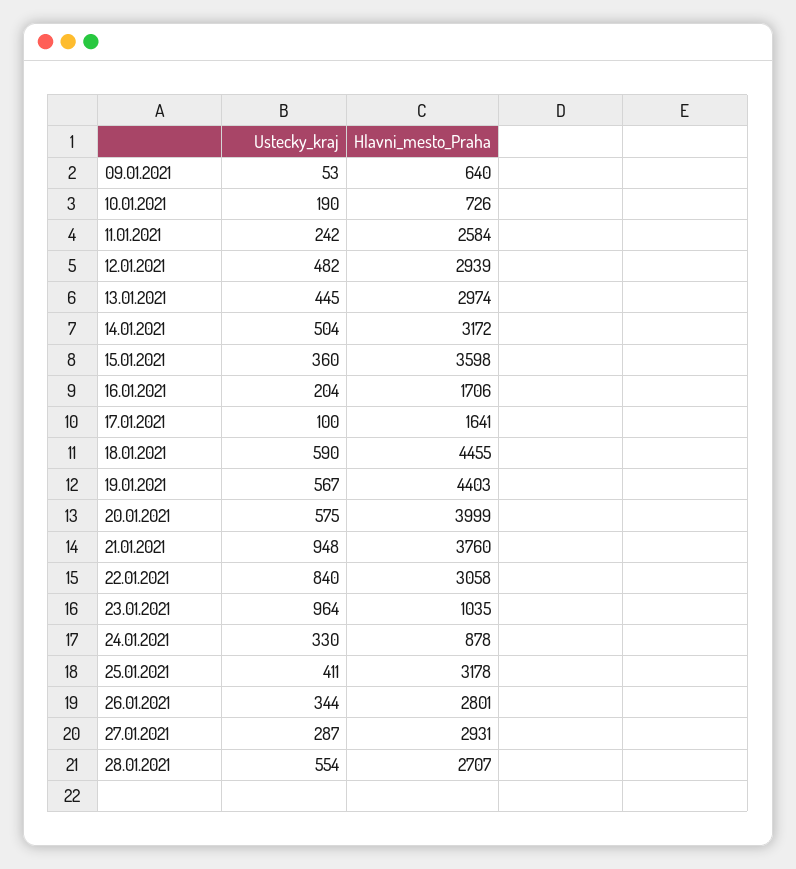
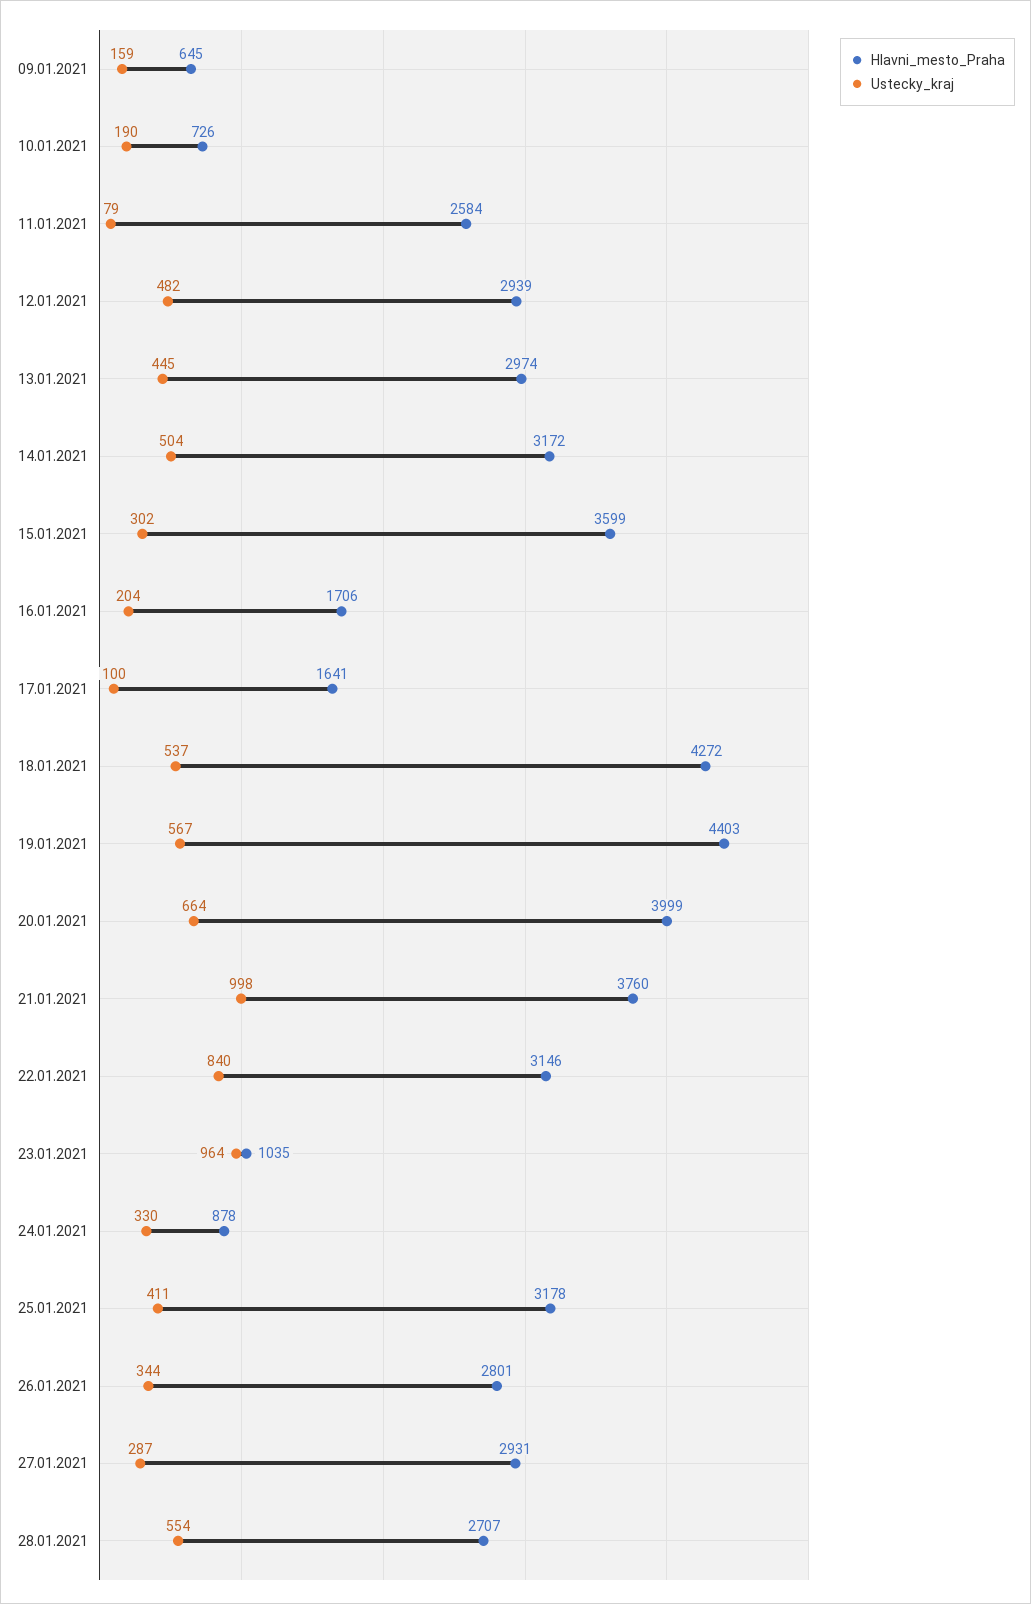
  {
    "Ustecky_kraj": {
-     "09.01.2021": 53,
+     "09.01.2021": 159,
      "10.01.2021": 190,
-     "11.01.2021": 242,
+     "11.01.2021": 79,
      "12.01.2021": 482,
      "13.01.2021": 445,
      "14.01.2021": 504,
-     "15.01.2021": 360,
+     "15.01.2021": 302,
      "16.01.2021": 204,
      "17.01.2021": 100,
-     "18.01.2021": 590,
+     "18.01.2021": 537,
      "19.01.2021": 567,
-     "20.01.2021": 575,
+     "20.01.2021": 664,
-     "21.01.2021": 948,
+     "21.01.2021": 998,
      "22.01.2021": 840,
      "23.01.2021": 964,
      "24.01.2021": 330,
      "25.01.2021": 411,
      "26.01.2021": 344,
      "27.01.2021": 287,
      "28.01.2021": 554
    },
    "Hlavni_mesto_Praha": {
-     "09.01.2021": 640,
+     "09.01.2021": 645,
      "10.01.2021": 726,
      "11.01.2021": 2584,
      "12.01.2021": 2939,
      "13.01.2021": 2974,
      "14.01.2021": 3172,
-     "15.01.2021": 3598,
+     "15.01.2021": 3599,
      "16.01.2021": 1706,
      "17.01.2021": 1641,
-     "18.01.2021": 4455,
+     "18.01.2021": 4272,
      "19.01.2021": 4403,
      "20.01.2021": 3999,
      "21.01.2021": 3760,
-     "22.01.2021": 3058,
+     "22.01.2021": 3146,
      "23.01.2021": 1035,
      "24.01.2021": 878,
      "25.01.2021": 3178,
      "26.01.2021": 2801,
      "27.01.2021": 2931,
      "28.01.2021": 2707
    }
  }

